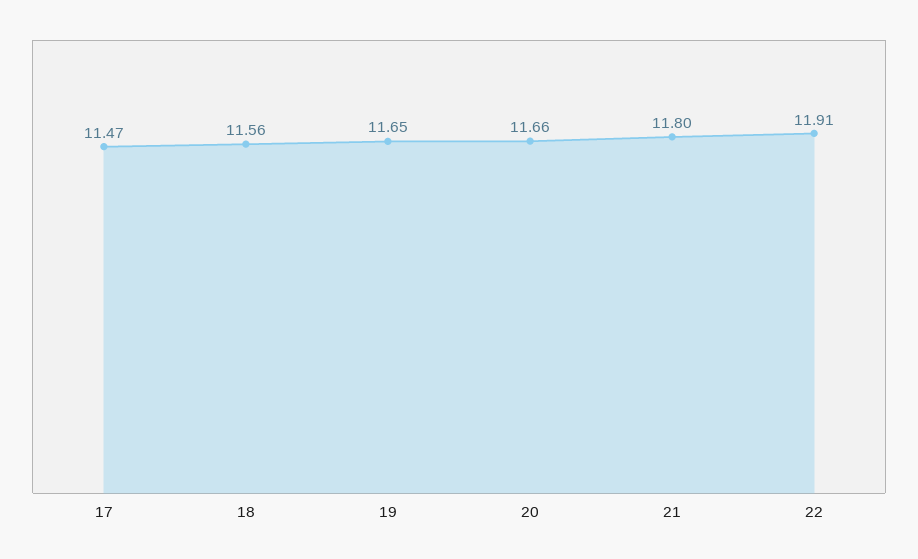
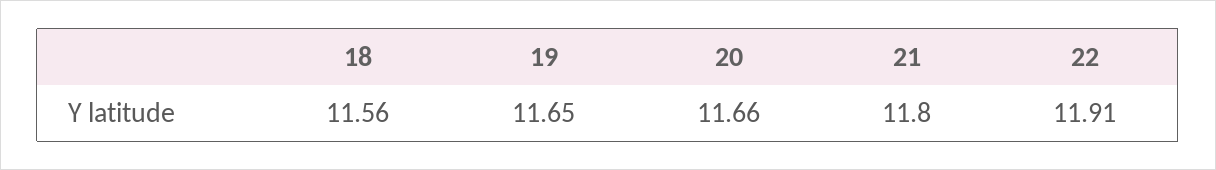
  {
-   "17": 11.47,
    "18": 11.56,
    "19": 11.65,
    "20": 11.66,
    "21": 11.8,
    "22": 11.91
  }

